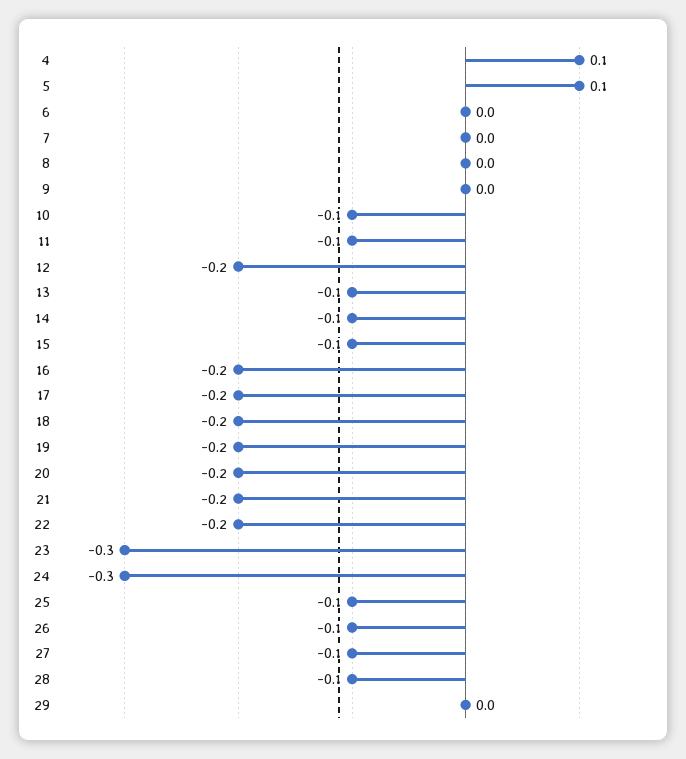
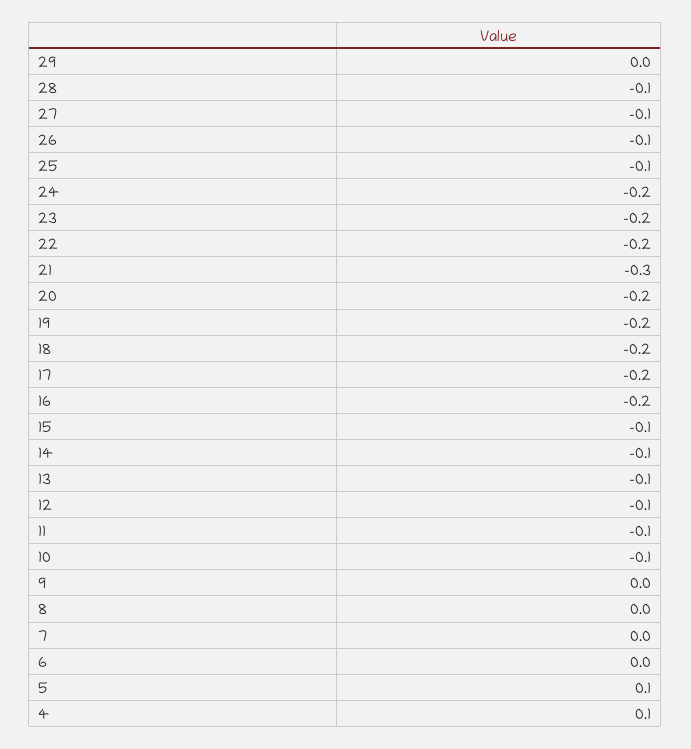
  {
    "4": 0.1,
    "5": 0.1,
    "6": 0,
    "7": 0,
    "8": 0,
    "9": 0,
    "10": -0.1,
    "11": -0.1,
-   "12": -0.2,
+   "12": -0.1,
    "13": -0.1,
    "14": -0.1,
    "15": -0.1,
    "16": -0.2,
    "17": -0.2,
    "18": -0.2,
    "19": -0.2,
    "20": -0.2,
-   "21": -0.2,
+   "21": -0.3,
    "22": -0.2,
-   "23": -0.3,
+   "23": -0.2,
-   "24": -0.3,
+   "24": -0.2,
    "25": -0.1,
    "26": -0.1,
    "27": -0.1,
    "28": -0.1,
    "29": 0
  }

